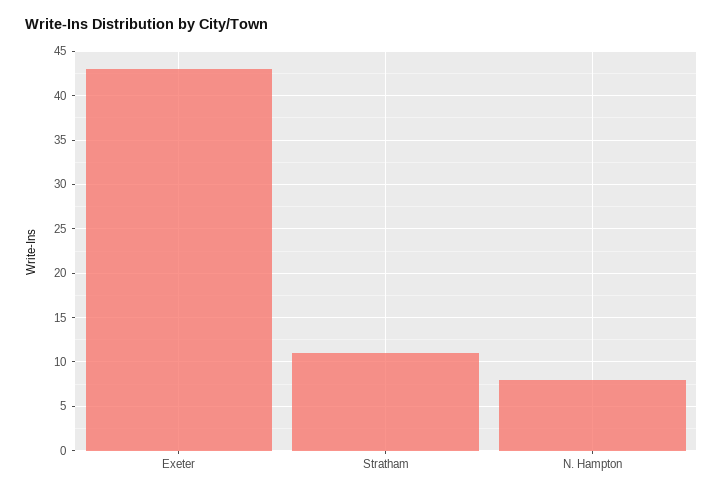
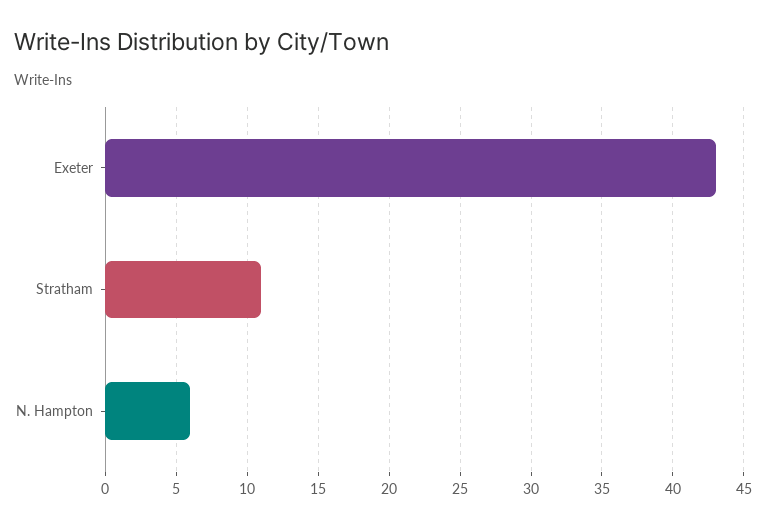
  {
    "Exeter": 43,
    "Stratham": 11,
-   "N. Hampton": 8
+   "N. Hampton": 6
  }

